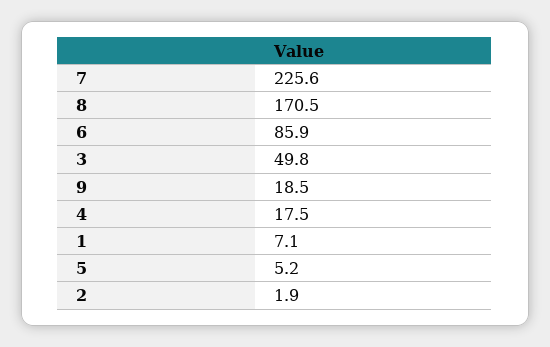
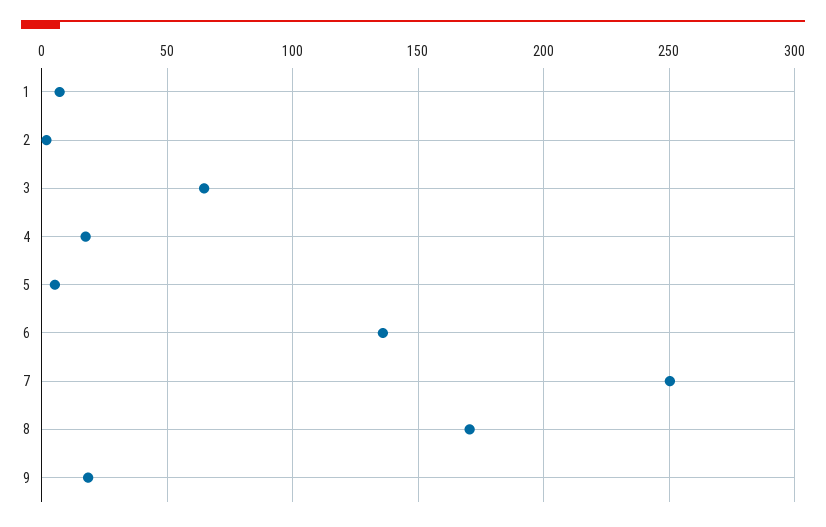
  {
-   "7": 225.6,
+   "7": 250,
    "8": 170.5,
-   "6": 85.9,
+   "6": 135,
-   "3": 49.8,
+   "3": 65,
    "9": 18.5,
    "4": 17.5,
    "1": 7.1,
    "5": 5.2,
    "2": 1.9
  }

